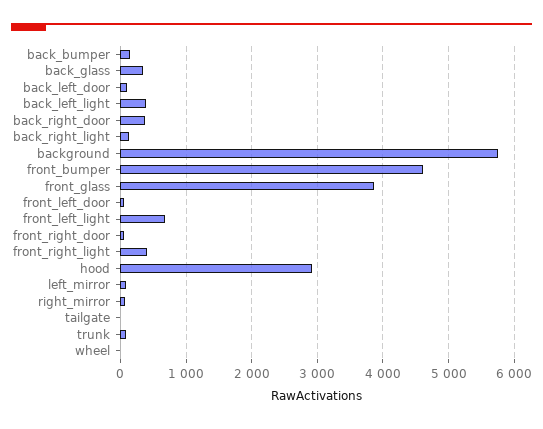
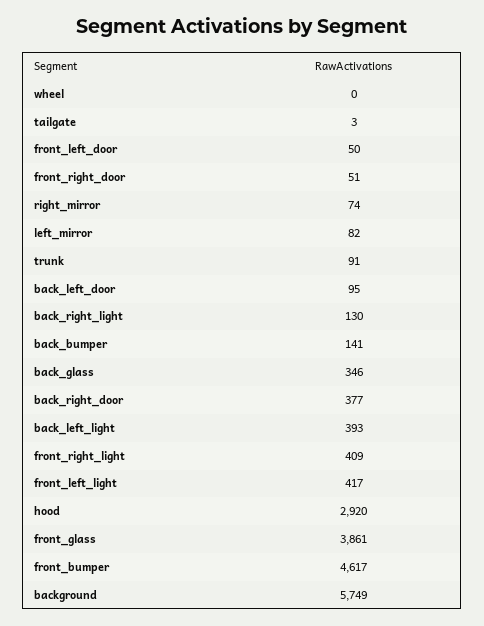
  {
    "back_bumper": 141,
    "back_glass": 346,
    "back_left_door": 95,
    "back_left_light": 393,
    "back_right_door": 377,
    "back_right_light": 130,
    "background": 5749,
    "front_bumper": 4617,
    "front_glass": 3861,
    "front_left_door": 50,
-   "front_left_light": 700,
+   "front_left_light": 417,
    "front_right_door": 51,
    "front_right_light": 409,
    "hood": 2920,
    "left_mirror": 82,
    "right_mirror": 74,
    "tailgate": 3,
    "trunk": 91,
    "wheel": 0
  }

